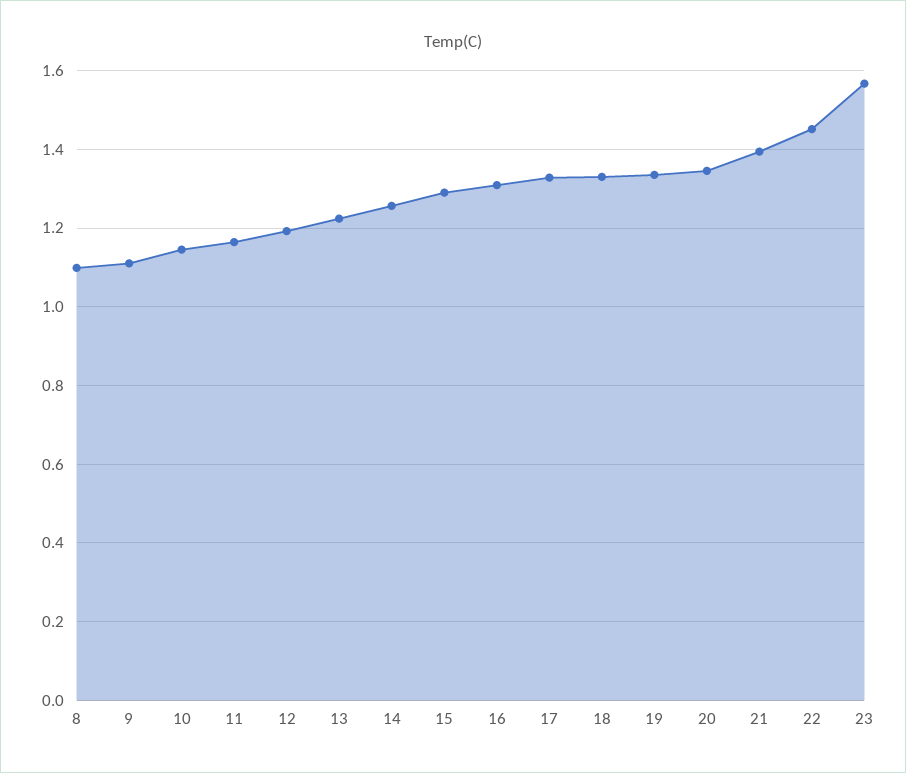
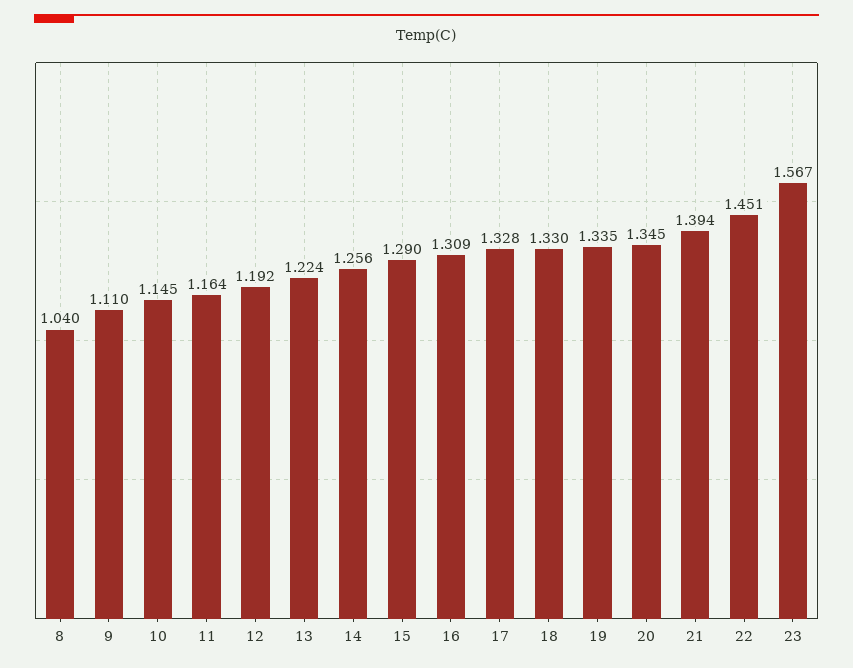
  {
-   "8": 1.1,
+   "8": 1.04,
    "9": 1.11,
    "10": 1.145,
    "11": 1.164,
    "12": 1.192,
    "13": 1.224,
    "14": 1.256,
    "15": 1.29,
    "16": 1.309,
    "17": 1.328,
    "18": 1.33,
    "19": 1.335,
    "20": 1.345,
    "21": 1.394,
    "22": 1.451,
    "23": 1.567
  }

